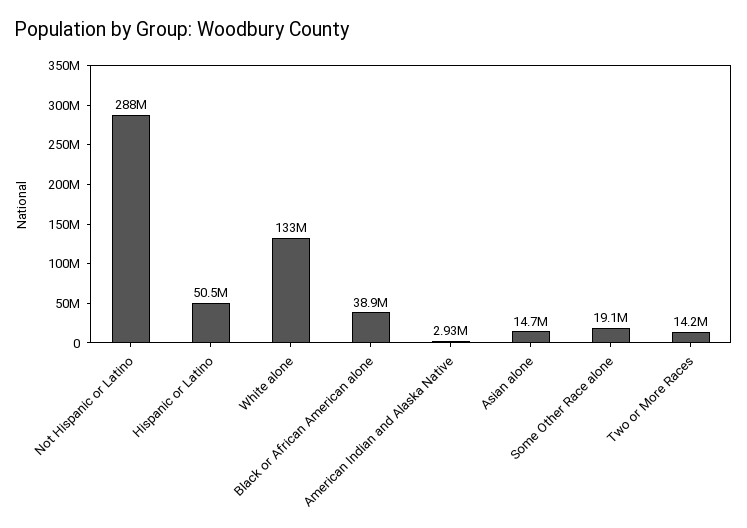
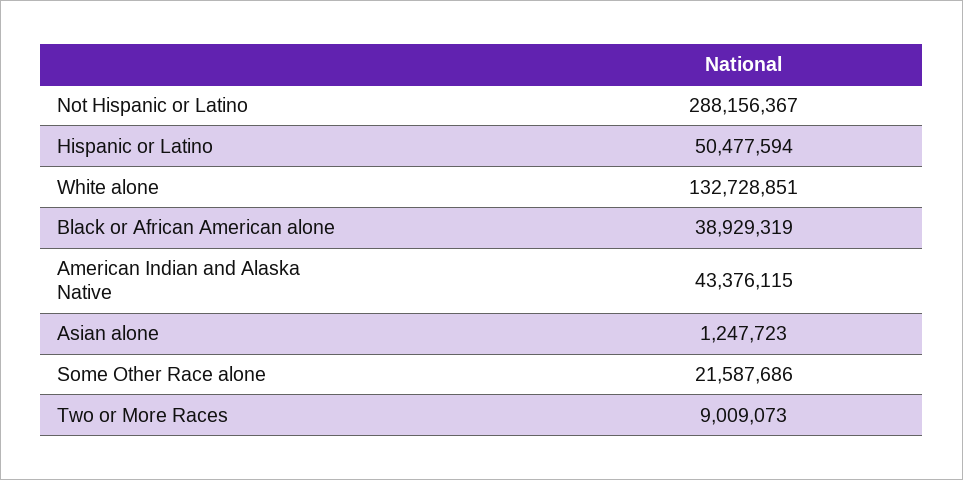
  {
    "Not Hispanic or Latino": 288156367,
    "Hispanic or Latino": 50477594,
    "White alone": 132728851,
    "Black or African American alone": 38929319,
-   "American Indian and Alaska Native": 2930000,
+   "American Indian and Alaska Native": 43376115,
-   "Asian alone": 14700000,
+   "Asian alone": 1247723,
-   "Some Other Race alone": 19100000,
+   "Some Other Race alone": 21587686,
-   "Two or More Races": 14200000
+   "Two or More Races": 9009073
  }

